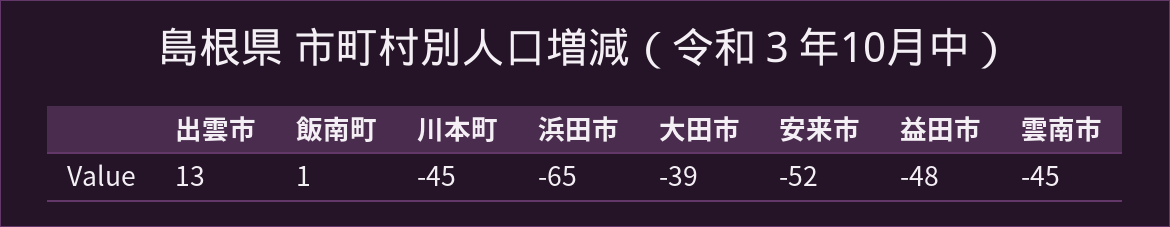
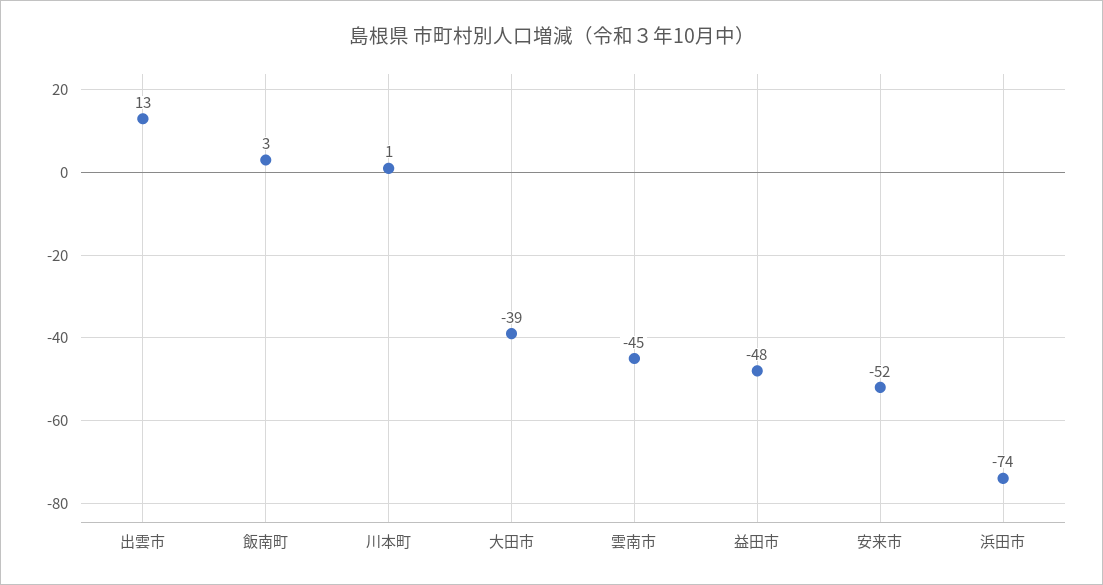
  {
    "出雲市": 13,
-   "飯南町": 1,
+   "飯南町": 3,
-   "川本町": -45,
+   "川本町": 1,
-   "浜田市": -65,
+   "浜田市": -74,
    "大田市": -39,
    "安来市": -52,
    "益田市": -48,
    "雲南市": -45
  }

